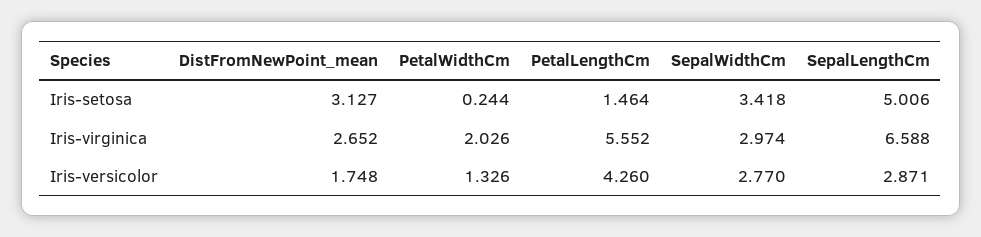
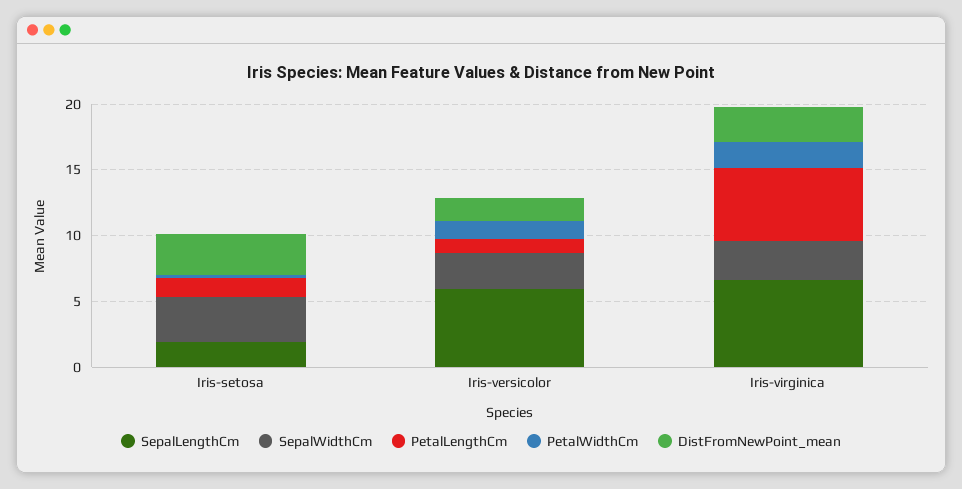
  {
    "DistFromNewPoint_mean": {
      "Iris-setosa": 3.127,
      "Iris-virginica": 2.652,
      "Iris-versicolor": 1.748
    },
    "PetalWidthCm": {
      "Iris-setosa": 0.244,
      "Iris-virginica": 2.026,
      "Iris-versicolor": 1.326
    },
    "PetalLengthCm": {
      "Iris-setosa": 1.464,
      "Iris-virginica": 5.552,
-     "Iris-versicolor": 4.26
+     "Iris-versicolor": 1
    },
    "SepalWidthCm": {
      "Iris-setosa": 3.418,
      "Iris-virginica": 2.974,
      "Iris-versicolor": 2.77
    },
    "SepalLengthCm": {
-     "Iris-setosa": 5.006,
+     "Iris-setosa": 2,
      "Iris-virginica": 6.588,
-     "Iris-versicolor": 2.871
+     "Iris-versicolor": 6
    }
  }

